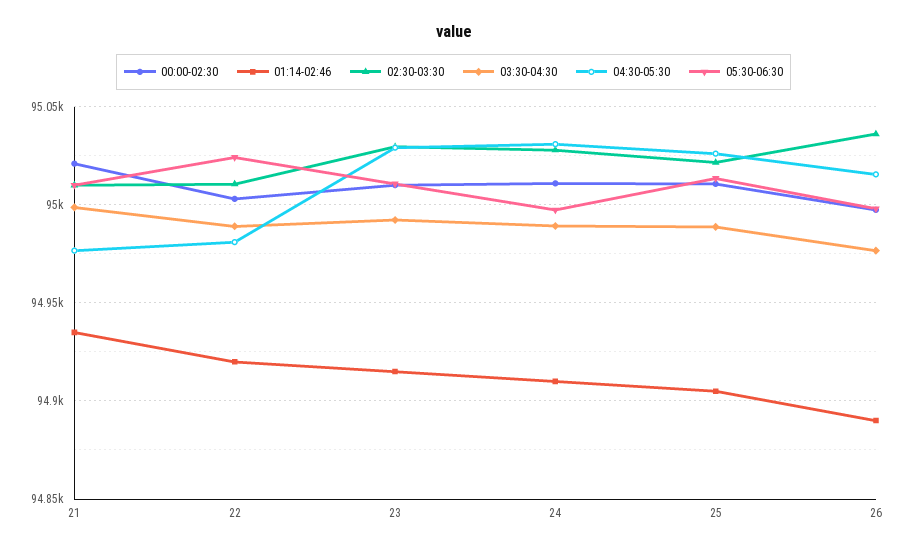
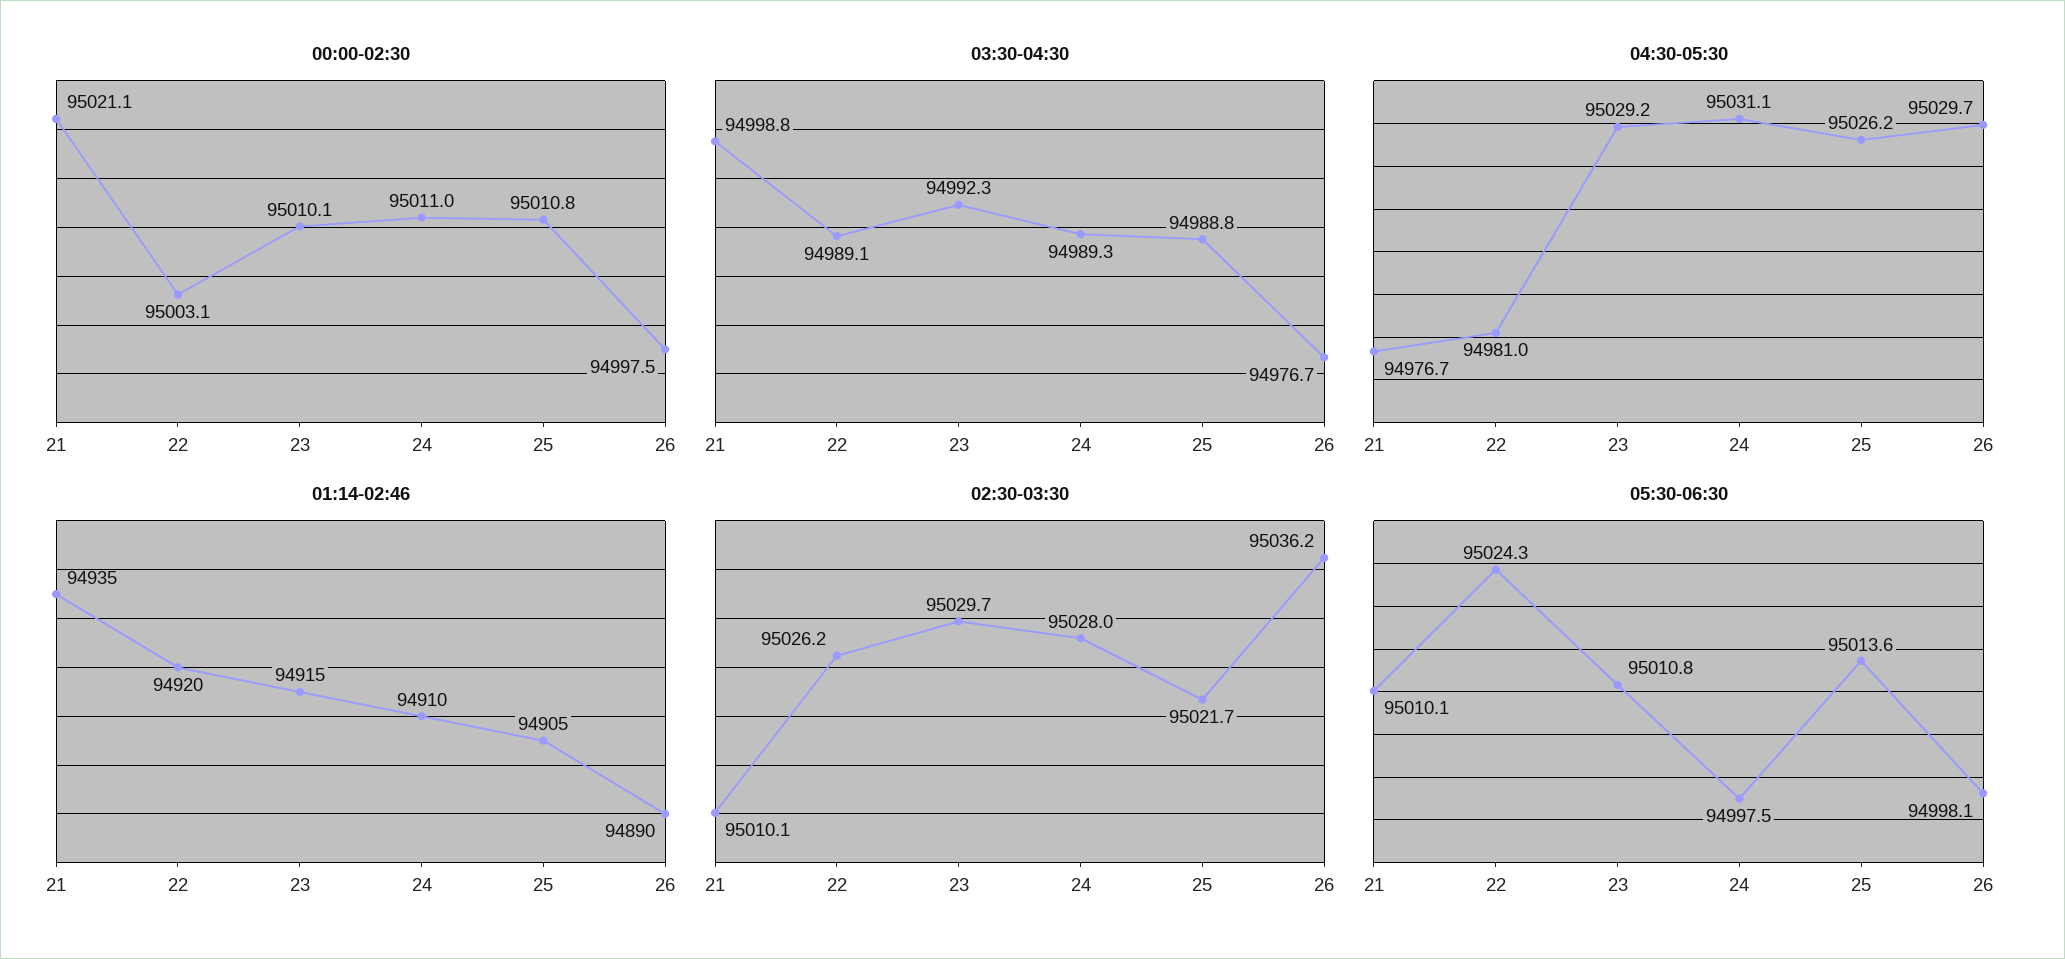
  {
    "00:00-02:30": {
      "21": 95021.1,
      "22": 95003.1,
      "23": 95010.1,
      "24": 95011,
      "25": 95010.8,
      "26": 94997.5
    },
    "01:14-02:46": {
      "21": 94935,
      "22": 94920,
      "23": 94915,
      "24": 94910,
      "25": 94905,
      "26": 94890
    },
    "02:30-03:30": {
      "21": 95010.1,
-     "22": 95010,
+     "22": 95026.2,
      "23": 95029.7,
      "24": 95028,
      "25": 95021.7,
      "26": 95036.2
    },
    "03:30-04:30": {
      "21": 94998.8,
      "22": 94989.1,
      "23": 94992.3,
      "24": 94989.3,
      "25": 94988.8,
      "26": 94976.7
    },
    "04:30-05:30": {
      "21": 94976.7,
      "22": 94981,
      "23": 95029.2,
      "24": 95031.1,
      "25": 95026.2,
-     "26": 95015
+     "26": 95029.7
    },
    "05:30-06:30": {
      "21": 95010.1,
      "22": 95024.3,
      "23": 95010.8,
      "24": 94997.5,
      "25": 95013.6,
      "26": 94998.1
    }
  }

